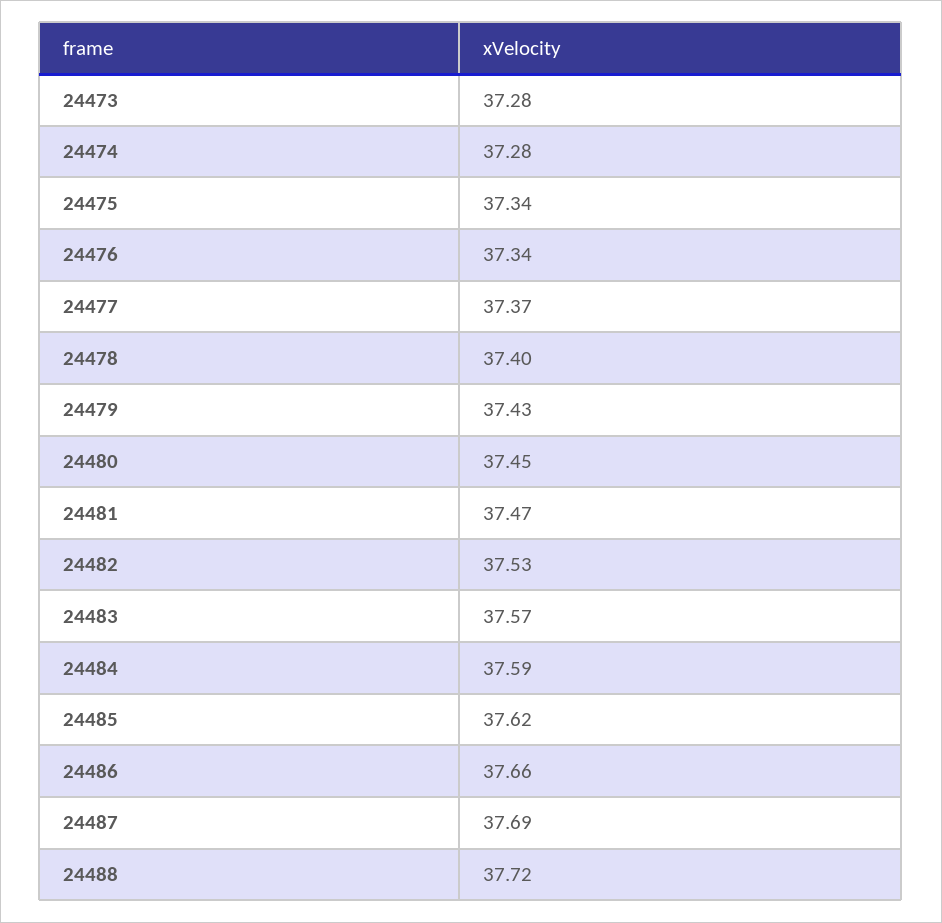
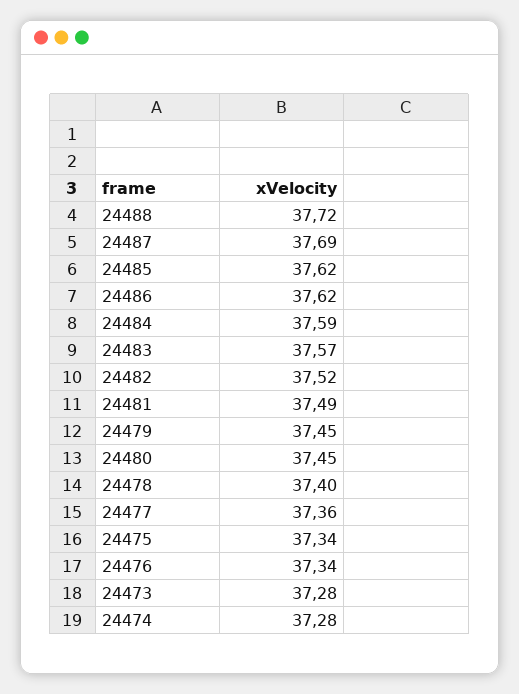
  {
    "24473": 37.28,
    "24474": 37.28,
    "24475": 37.34,
    "24476": 37.34,
-   "24477": 37.37,
+   "24477": 37.36,
    "24478": 37.4,
-   "24479": 37.43,
+   "24479": 37.45,
    "24480": 37.45,
-   "24481": 37.47,
+   "24481": 37.49,
-   "24482": 37.53,
+   "24482": 37.52,
    "24483": 37.57,
    "24484": 37.59,
    "24485": 37.62,
-   "24486": 37.66,
+   "24486": 37.62,
    "24487": 37.69,
    "24488": 37.72
  }

